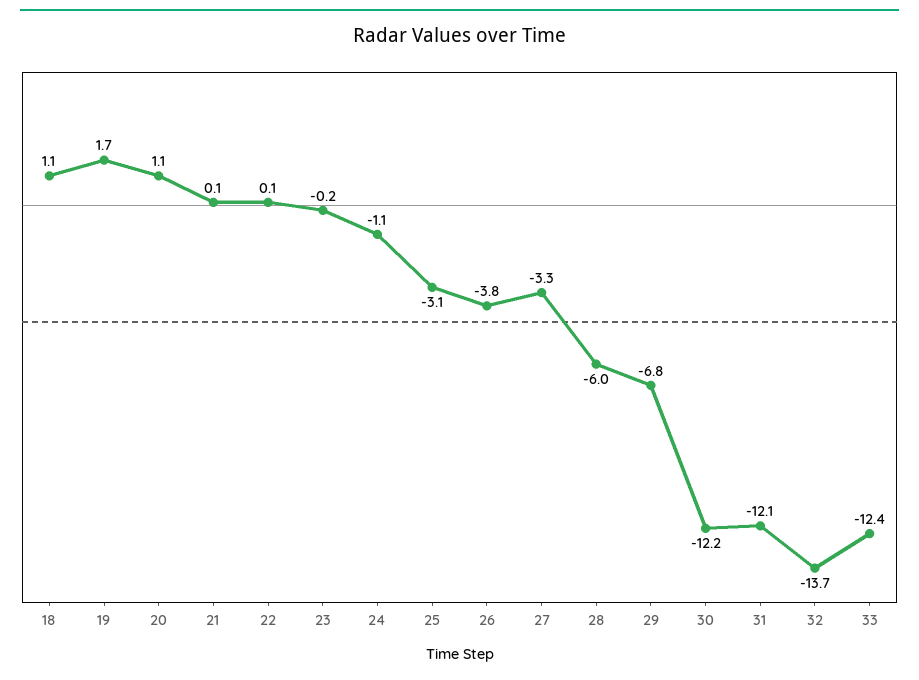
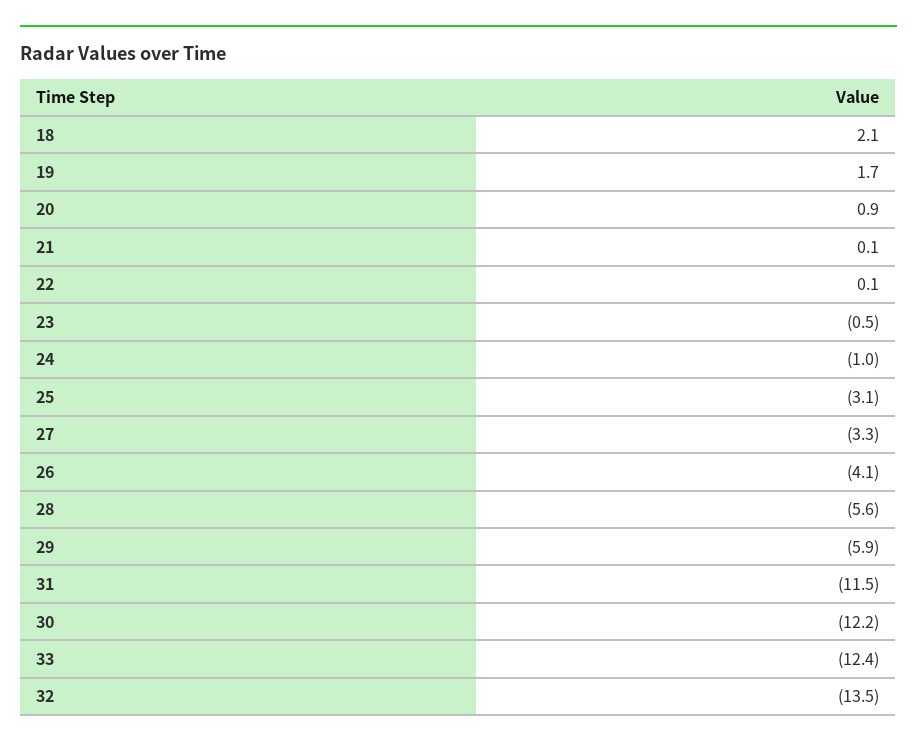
  {
-   "18": 1.1,
+   "18": 2.1,
    "19": 1.7,
-   "20": 1.1,
+   "20": 0.9,
    "21": 0.1,
    "22": 0.1,
-   "23": -0.2,
+   "23": -0.5,
-   "24": -1.1,
+   "24": -1,
    "25": -3.1,
-   "26": -3.8,
+   "26": -4.1,
    "27": -3.3,
-   "28": -6,
+   "28": -5.6,
-   "29": -6.8,
+   "29": -5.9,
    "30": -12.2,
-   "31": -12.1,
+   "31": -11.5,
-   "32": -13.7,
+   "32": -13.5,
    "33": -12.4
  }

